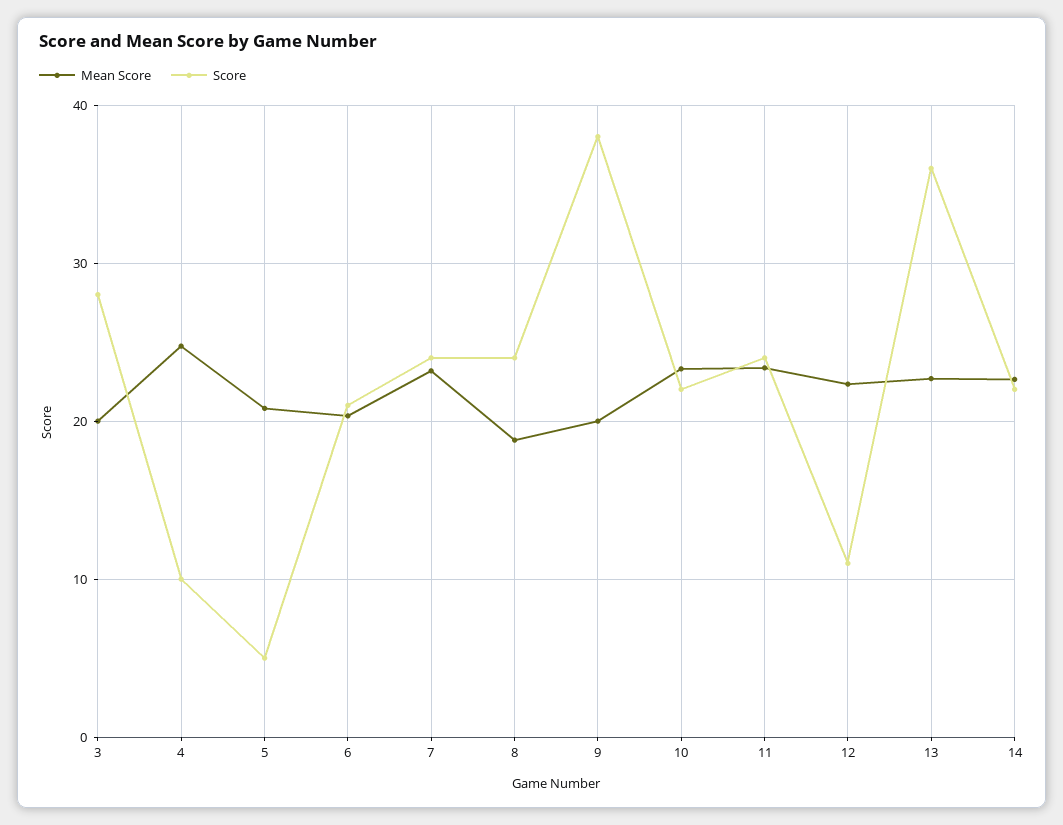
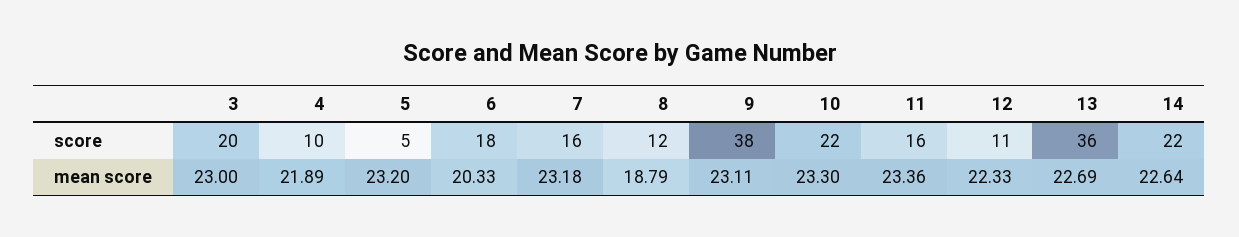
  {
    "Mean Score": {
-     "3": 20,
+     "3": 23,
-     "4": 25,
+     "4": 21.89,
-     "5": 21,
+     "5": 23.2,
      "6": 20.33,
      "7": 23.18,
      "8": 18.79,
-     "9": 20,
+     "9": 23.11,
      "10": 23.3,
      "11": 23.36,
      "12": 22.33,
      "13": 22.69,
      "14": 22.64
    },
    "Score": {
-     "3": 28,
+     "3": 20,
      "4": 10,
      "5": 5,
-     "6": 21,
+     "6": 18,
-     "7": 24,
+     "7": 16,
-     "8": 24,
+     "8": 12,
      "9": 38,
      "10": 22,
-     "11": 24,
+     "11": 16,
      "12": 11,
      "13": 36,
      "14": 22
    }
  }

